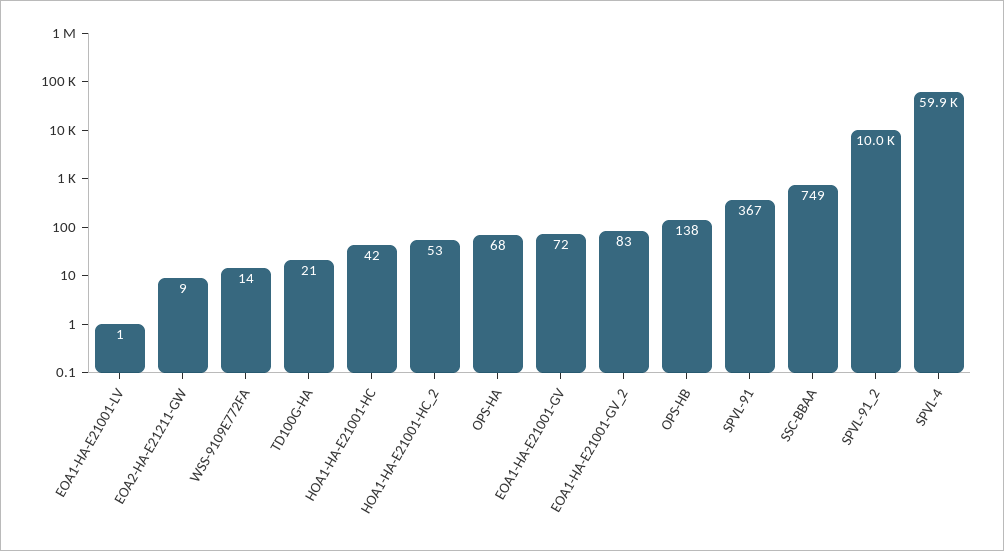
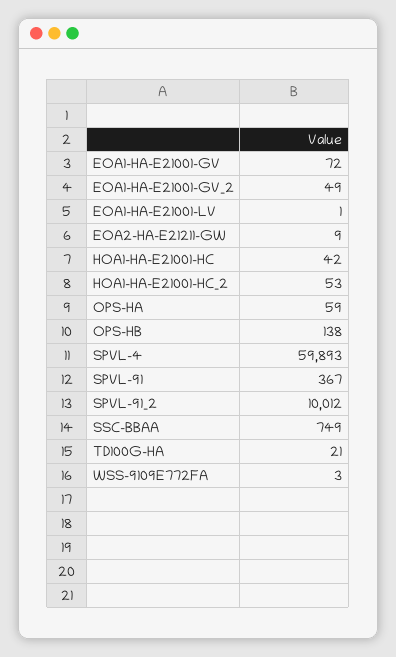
  {
    "EOA1-HA-E21001-LV": 1,
    "EOA2-HA-E21211-GW": 9,
-   "WSS-9109E772FA": 14,
+   "WSS-9109E772FA": 3,
    "TD100G-HA": 21,
    "HOA1-HA-E21001-HC": 42,
    "HOA1-HA-E21001-HC_2": 53,
-   "OPS-HA": 68,
+   "OPS-HA": 59,
    "EOA1-HA-E21001-GV": 72,
-   "EOA1-HA-E21001-GV_2": 83,
+   "EOA1-HA-E21001-GV_2": 49,
    "OPS-HB": 138,
    "SPVL-91": 367,
    "SSC-BBAA": 749,
    "SPVL-91_2": 10012,
    "SPVL-4": 59893
  }

